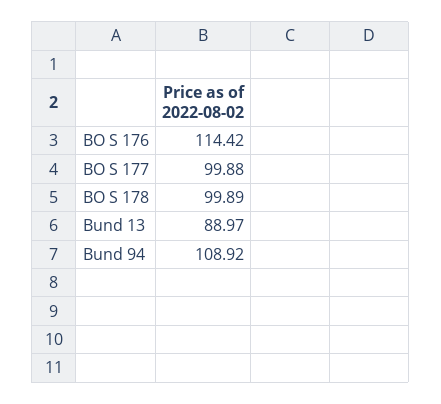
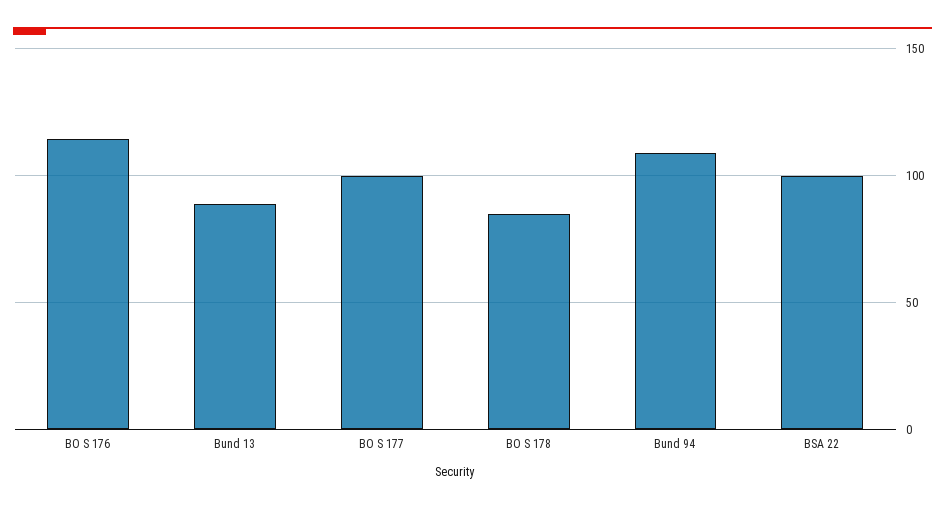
  {
    "BO S 176": 114.42,
    "BO S 177": 99.88,
-   "BO S 178": 99.89,
+   "BO S 178": 85,
    "Bund 13": 88.97,
-   "Bund 94": 108.92
+   "Bund 94": 108.92,
+   "BSA 22": 100
  }

